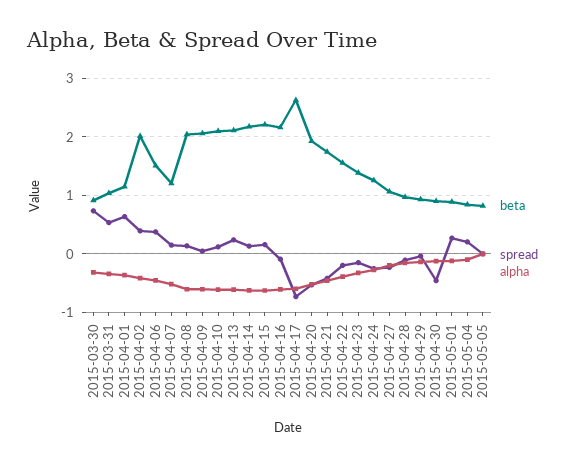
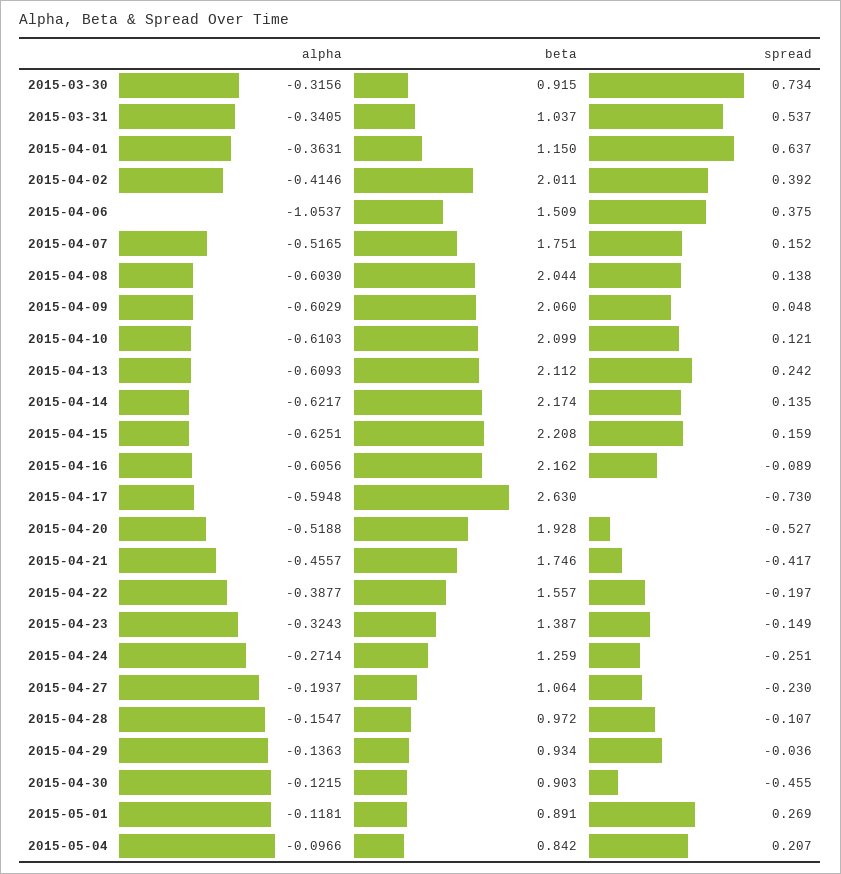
  {
    "beta": {
      "2015-03-30": 0.915,
      "2015-03-31": 1.037,
      "2015-04-01": 1.15,
      "2015-04-02": 2.011,
      "2015-04-06": 1.509,
-     "2015-04-07": 1.2,
+     "2015-04-07": 1.751,
      "2015-04-08": 2.044,
      "2015-04-09": 2.06,
      "2015-04-10": 2.099,
      "2015-04-13": 2.112,
      "2015-04-14": 2.174,
      "2015-04-15": 2.208,
      "2015-04-16": 2.162,
      "2015-04-17": 2.63,
      "2015-04-20": 1.928,
      "2015-04-21": 1.746,
      "2015-04-22": 1.557,
      "2015-04-23": 1.387,
      "2015-04-24": 1.259,
      "2015-04-27": 1.064,
      "2015-04-28": 0.972,
      "2015-04-29": 0.934,
      "2015-04-30": 0.903,
      "2015-05-01": 0.891,
-     "2015-05-04": 0.842,
+     "2015-05-04": 0.842
-     "2015-05-05": 0.8
    },
    "spread": {
      "2015-03-30": 0.734,
      "2015-03-31": 0.537,
      "2015-04-01": 0.637,
      "2015-04-02": 0.392,
      "2015-04-06": 0.375,
      "2015-04-07": 0.152,
      "2015-04-08": 0.138,
      "2015-04-09": 0.048,
      "2015-04-10": 0.121,
      "2015-04-13": 0.242,
      "2015-04-14": 0.135,
      "2015-04-15": 0.159,
      "2015-04-16": -0.089,
      "2015-04-17": -0.73,
      "2015-04-20": -0.527,
      "2015-04-21": -0.417,
      "2015-04-22": -0.197,
      "2015-04-23": -0.149,
      "2015-04-24": -0.251,
      "2015-04-27": -0.23,
      "2015-04-28": -0.107,
      "2015-04-29": -0.036,
      "2015-04-30": -0.455,
      "2015-05-01": 0.269,
-     "2015-05-04": 0.207,
+     "2015-05-04": 0.207
-     "2015-05-05": 0
    },
    "alpha": {
      "2015-03-30": -0.3156,
      "2015-03-31": -0.3405,
      "2015-04-01": -0.3631,
      "2015-04-02": -0.4146,
-     "2015-04-06": -0.4,
+     "2015-04-06": -1.0537,
      "2015-04-07": -0.5165,
      "2015-04-08": -0.603,
      "2015-04-09": -0.6029,
      "2015-04-10": -0.6103,
      "2015-04-13": -0.6093,
      "2015-04-14": -0.6217,
      "2015-04-15": -0.6251,
      "2015-04-16": -0.6056,
      "2015-04-17": -0.5948,
      "2015-04-20": -0.5188,
      "2015-04-21": -0.4557,
      "2015-04-22": -0.3877,
      "2015-04-23": -0.3243,
      "2015-04-24": -0.2714,
      "2015-04-27": -0.1937,
      "2015-04-28": -0.1547,
      "2015-04-29": -0.1363,
      "2015-04-30": -0.1215,
      "2015-05-01": -0.1181,
-     "2015-05-04": -0.0966,
+     "2015-05-04": -0.0966
-     "2015-05-05": 0
    }
  }

